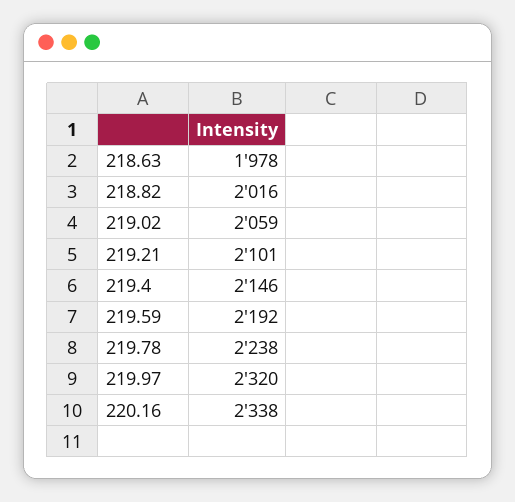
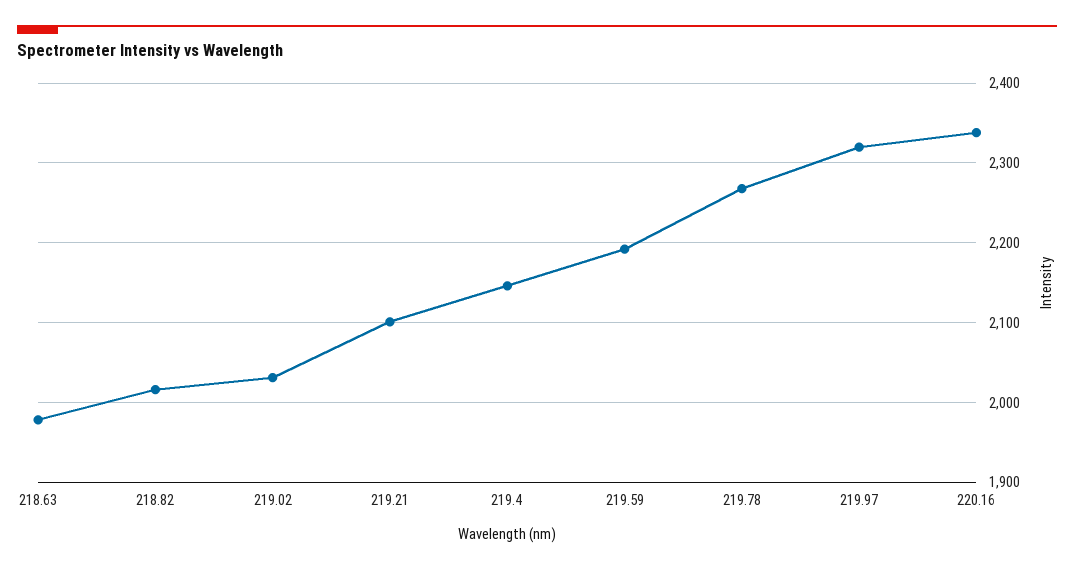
  {
    "218.63": 1978,
    "218.82": 2016,
-   "219.02": 2059,
+   "219.02": 2030,
    "219.21": 2101,
    "219.4": 2146,
    "219.59": 2192,
-   "219.78": 2238,
+   "219.78": 2270,
    "219.97": 2320,
    "220.16": 2338
  }

